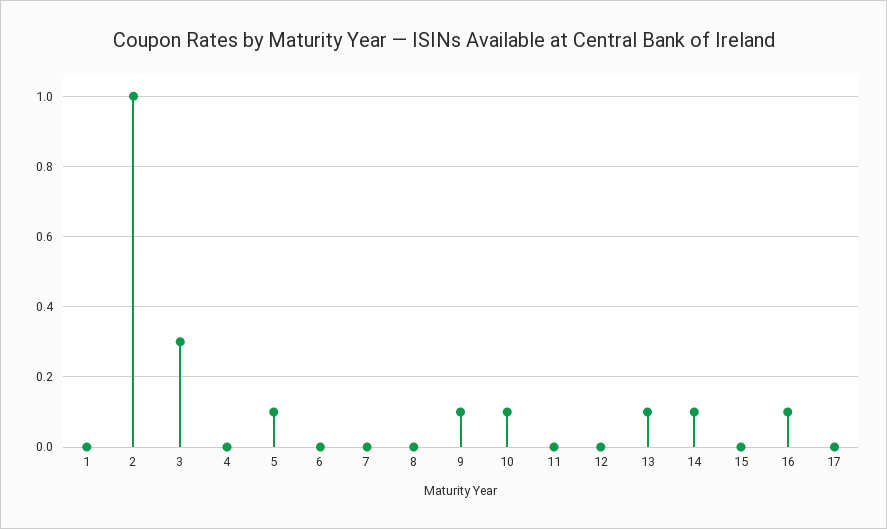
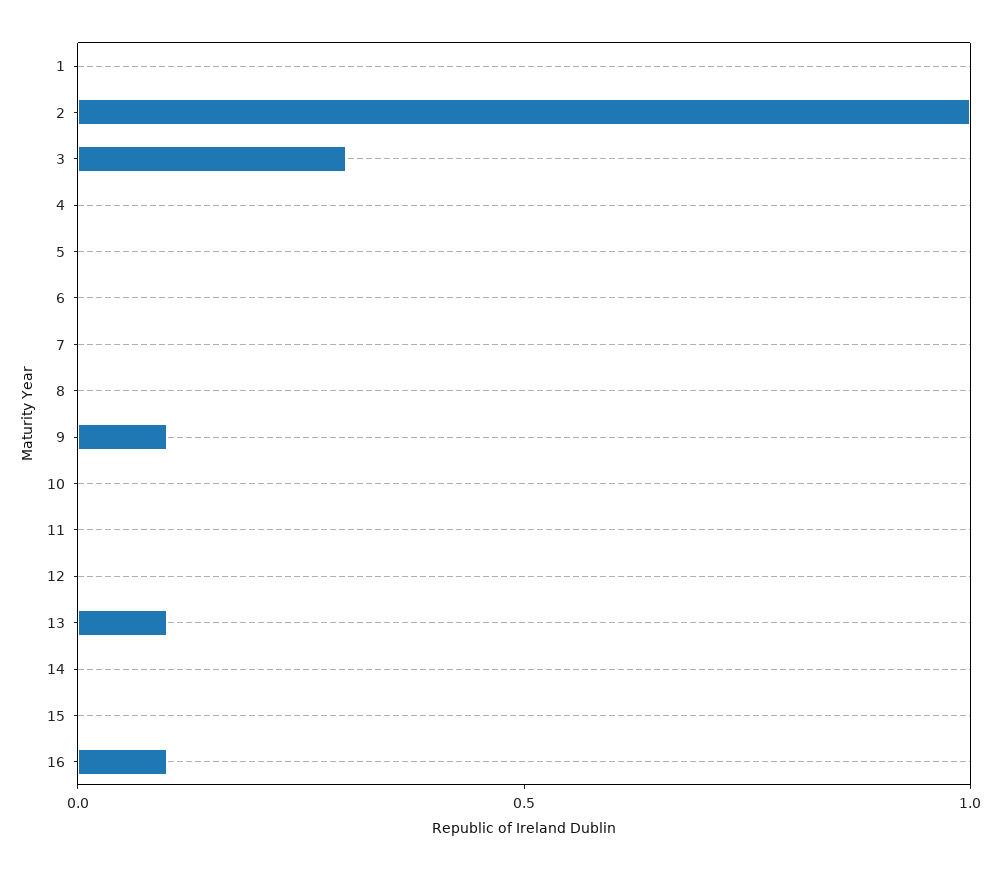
  {
    "1": 0,
    "2": 1,
    "3": 0.3,
    "4": 0,
-   "5": 0.1,
+   "5": 0,
    "6": 0,
    "7": 0,
    "8": 0,
    "9": 0.1,
-   "10": 0.1,
+   "10": 0,
    "11": 0,
    "12": 0,
    "13": 0.1,
-   "14": 0.1,
+   "14": 0,
    "15": 0,
-   "16": 0.1,
+   "16": 0.1
-   "17": 0
  }

